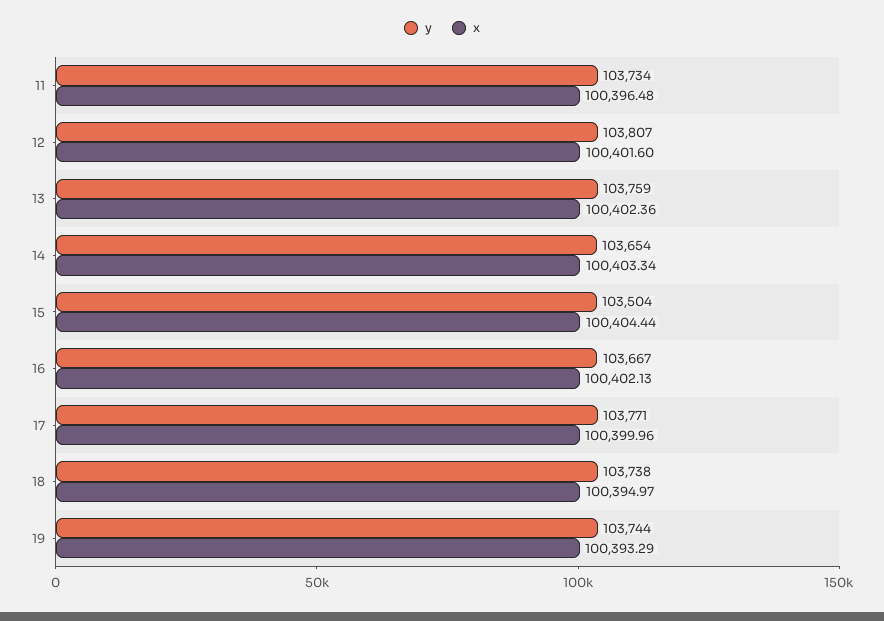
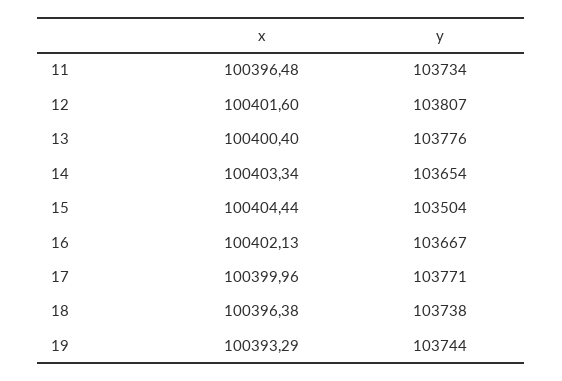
  {
    "y": {
      "11": 103734,
      "12": 103807,
-     "13": 103759,
+     "13": 103776,
      "14": 103654,
      "15": 103504,
      "16": 103667,
      "17": 103771,
      "18": 103738,
      "19": 103744
    },
    "x": {
      "11": 100396.48,
      "12": 100401.6,
-     "13": 100402.36,
+     "13": 100400.4,
      "14": 100403.34,
      "15": 100404.44,
      "16": 100402.13,
      "17": 100399.96,
-     "18": 100394.97,
+     "18": 100396.38,
      "19": 100393.29
    }
  }

